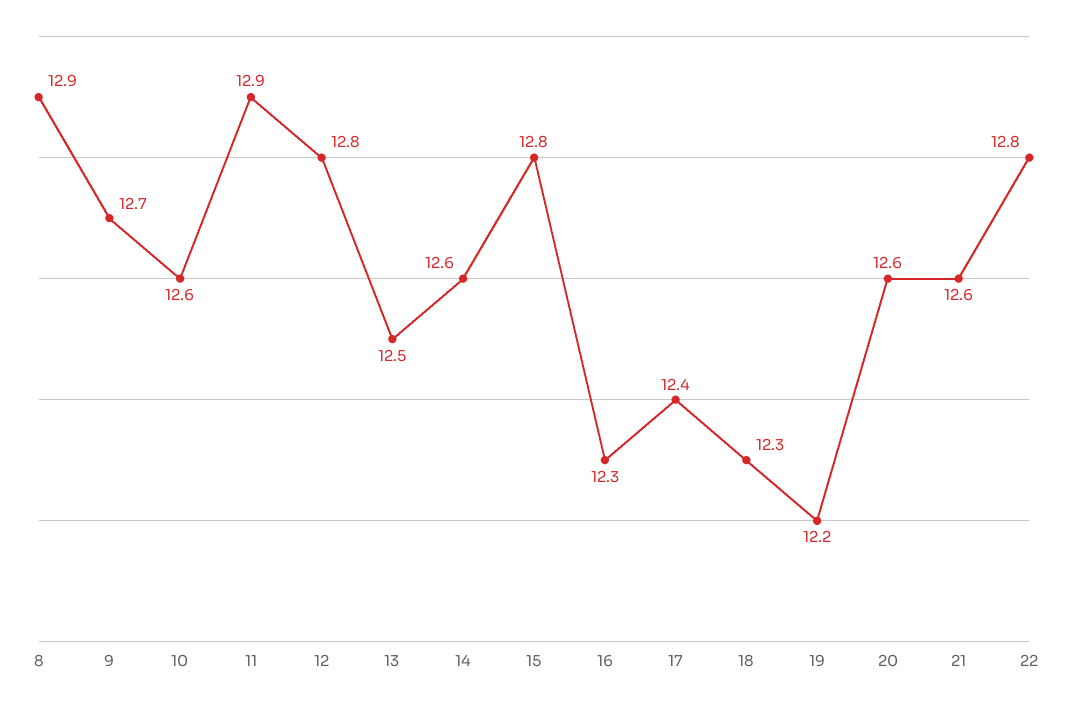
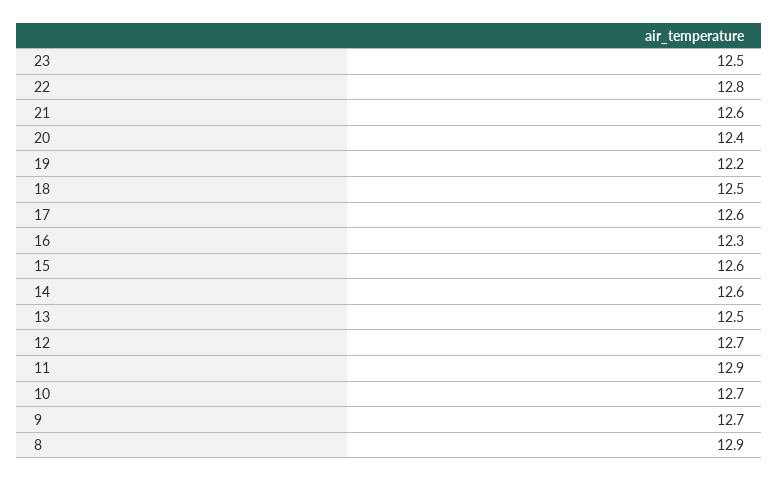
  {
    "8": 12.9,
    "9": 12.7,
-   "10": 12.6,
+   "10": 12.7,
    "11": 12.9,
-   "12": 12.8,
+   "12": 12.7,
    "13": 12.5,
    "14": 12.6,
-   "15": 12.8,
+   "15": 12.6,
    "16": 12.3,
-   "17": 12.4,
+   "17": 12.6,
-   "18": 12.3,
+   "18": 12.5,
    "19": 12.2,
-   "20": 12.6,
+   "20": 12.4,
    "21": 12.6,
-   "22": 12.8
+   "22": 12.8,
+   "23": 12.5
  }

